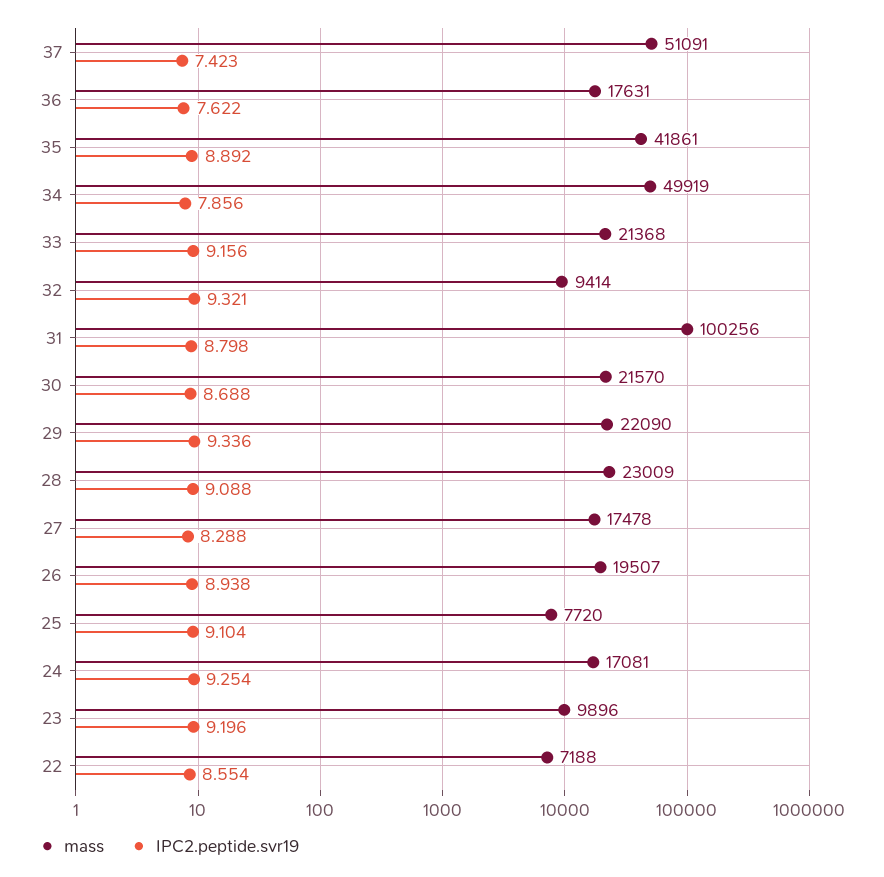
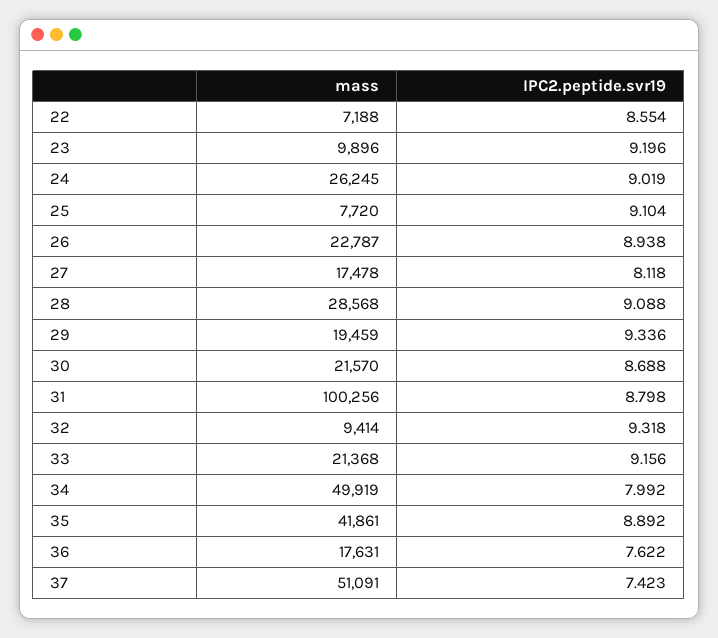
  {
    "mass": {
      "37": 51091,
      "36": 17631,
      "35": 41861,
      "34": 49919,
      "33": 21368,
      "32": 9414,
      "31": 100256,
      "30": 21570,
-     "29": 22090,
+     "29": 19459,
-     "28": 23009,
+     "28": 28568,
      "27": 17478,
-     "26": 19507,
+     "26": 22787,
      "25": 7720,
-     "24": 17081,
+     "24": 26245,
      "23": 9896,
      "22": 7188
    },
    "IPC2.peptide.svr19": {
      "37": 7.423,
      "36": 7.622,
      "35": 8.892,
-     "34": 7.856,
+     "34": 7.992,
      "33": 9.156,
-     "32": 9.321,
+     "32": 9.318,
      "31": 8.798,
      "30": 8.688,
      "29": 9.336,
      "28": 9.088,
-     "27": 8.288,
+     "27": 8.118,
      "26": 8.938,
      "25": 9.104,
-     "24": 9.254,
+     "24": 9.019,
      "23": 9.196,
      "22": 8.554
    }
  }

